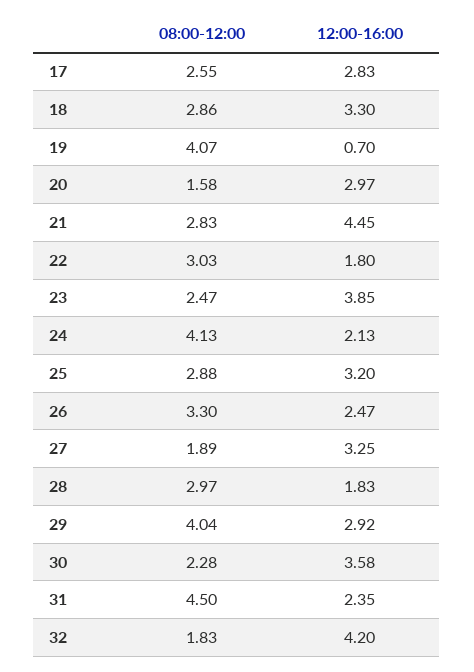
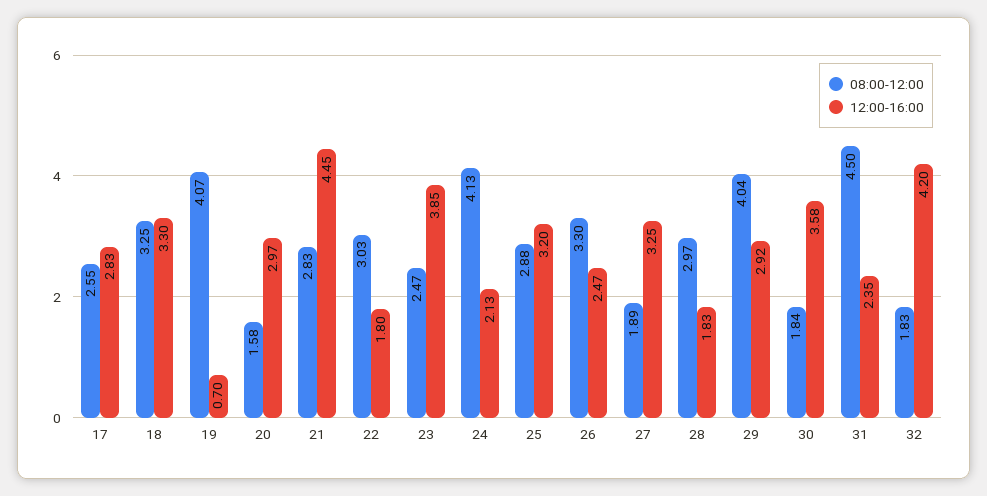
  {
    "08:00-12:00": {
      "17": 2.55,
-     "18": 2.86,
+     "18": 3.25,
      "19": 4.07,
      "20": 1.58,
      "21": 2.83,
      "22": 3.03,
      "23": 2.47,
      "24": 4.13,
      "25": 2.88,
      "26": 3.3,
      "27": 1.89,
      "28": 2.97,
      "29": 4.04,
-     "30": 2.28,
+     "30": 1.84,
      "31": 4.5,
      "32": 1.83
    },
    "12:00-16:00": {
      "17": 2.83,
      "18": 3.3,
      "19": 0.7,
      "20": 2.97,
      "21": 4.45,
      "22": 1.8,
      "23": 3.85,
      "24": 2.13,
      "25": 3.2,
      "26": 2.47,
      "27": 3.25,
      "28": 1.83,
      "29": 2.92,
      "30": 3.58,
      "31": 2.35,
      "32": 4.2
    }
  }

